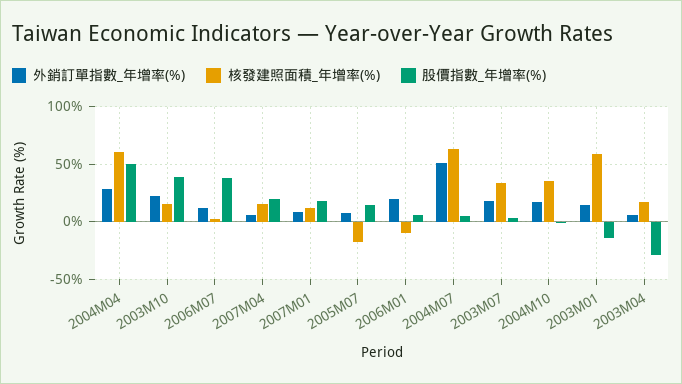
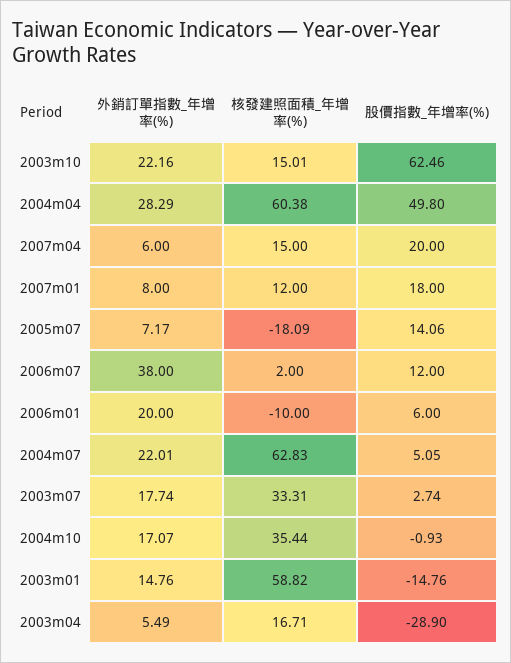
  {
    "外銷訂單指數_年增率(%)": {
      "2004M04": 28.29,
      "2003M10": 22.16,
-     "2006M07": 10,
+     "2006M07": 38,
      "2007M04": 6,
      "2007M01": 8,
      "2005M07": 7.17,
      "2006M01": 20,
-     "2004M07": 50,
+     "2004M07": 22.01,
      "2003M07": 17.74,
      "2004M10": 17.07,
      "2003M01": 14.76,
      "2003M04": 5.49
    },
    "核發建照面積_年增率(%)": {
      "2004M04": 60.38,
      "2003M10": 15.01,
      "2006M07": 2,
      "2007M04": 15,
      "2007M01": 12,
      "2005M07": -18.09,
      "2006M01": -10,
      "2004M07": 62.83,
      "2003M07": 33.31,
      "2004M10": 35.44,
      "2003M01": 58.82,
      "2003M04": 16.71
    },
    "股價指數_年增率(%)": {
      "2004M04": 49.8,
-     "2003M10": 40,
+     "2003M10": 62.46,
-     "2006M07": 40,
+     "2006M07": 12,
      "2007M04": 20,
      "2007M01": 18,
      "2005M07": 14.06,
      "2006M01": 6,
      "2004M07": 5.05,
      "2003M07": 2.74,
      "2004M10": -0.93,
      "2003M01": -14.76,
      "2003M04": -28.9
    }
  }

